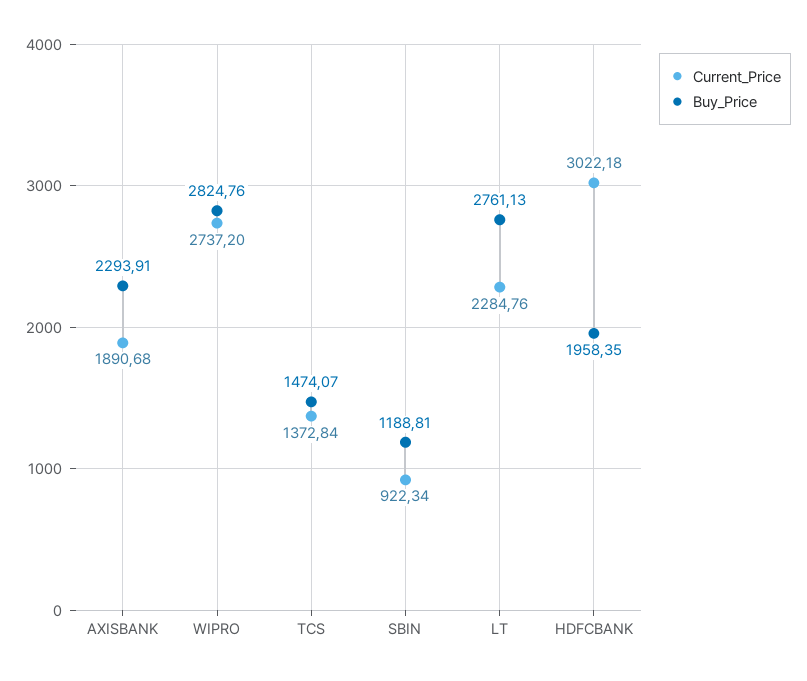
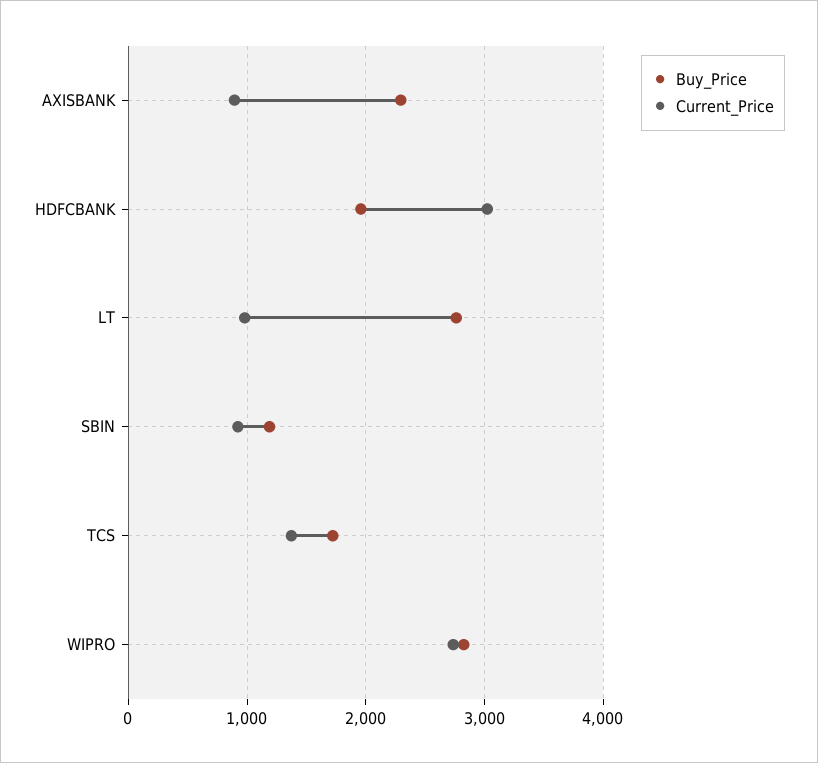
  {
    "Current_Price": {
-     "AXISBANK": 1890.68,
+     "AXISBANK": 900,
      "WIPRO": 2737.2,
      "TCS": 1372.84,
      "SBIN": 922.34,
-     "LT": 2284.76,
+     "LT": 1000,
      "HDFCBANK": 3022.18
    },
    "Buy_Price": {
      "AXISBANK": 2293.91,
      "WIPRO": 2824.76,
-     "TCS": 1474.07,
+     "TCS": 1700,
      "SBIN": 1188.81,
      "LT": 2761.13,
      "HDFCBANK": 1958.35
    }
  }

